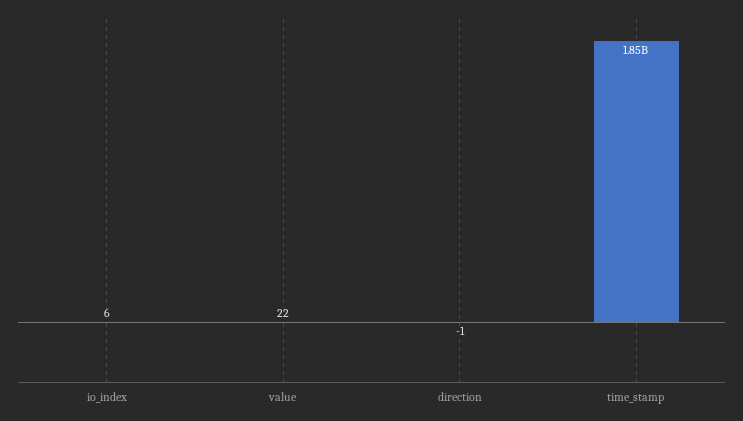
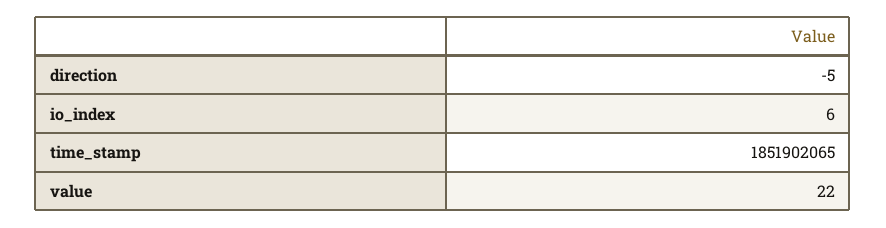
  {
    "io_index": 6,
    "value": 22,
-   "direction": -1,
+   "direction": -5,
    "time_stamp": 1851902065
  }

